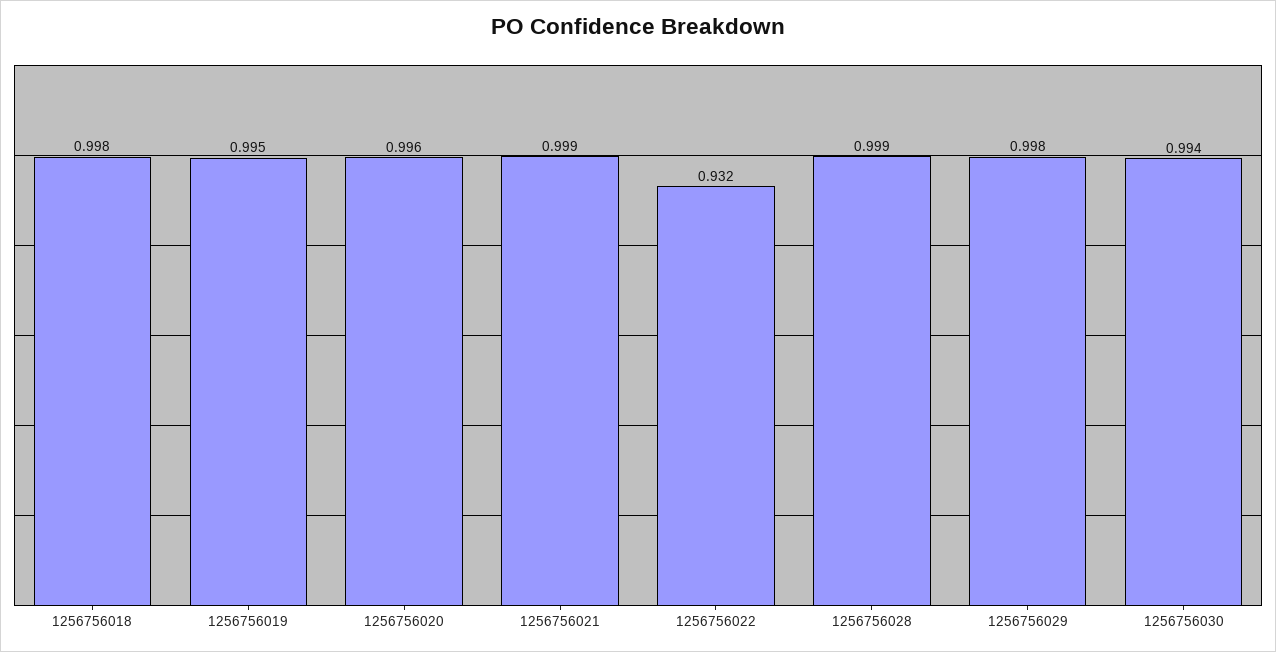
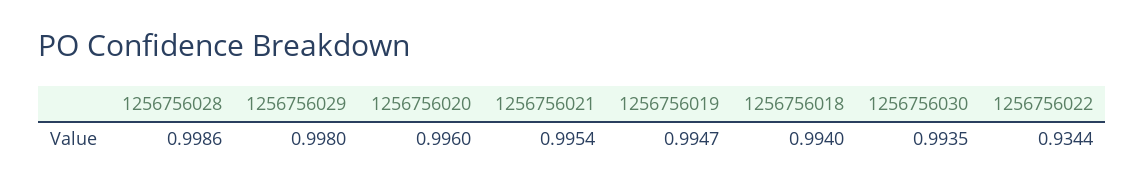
  {
-   "1256756018": 0.998,
+   "1256756018": 0.994,
    "1256756019": 0.9947,
    "1256756020": 0.996,
-   "1256756021": 0.999,
+   "1256756021": 0.9954,
-   "1256756022": 0.932,
+   "1256756022": 0.9344,
    "1256756028": 0.9986,
    "1256756029": 0.998,
    "1256756030": 0.9935
  }

